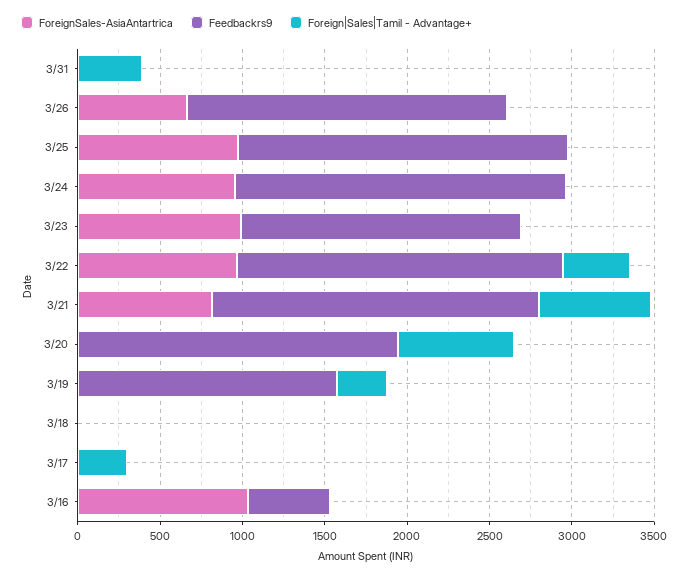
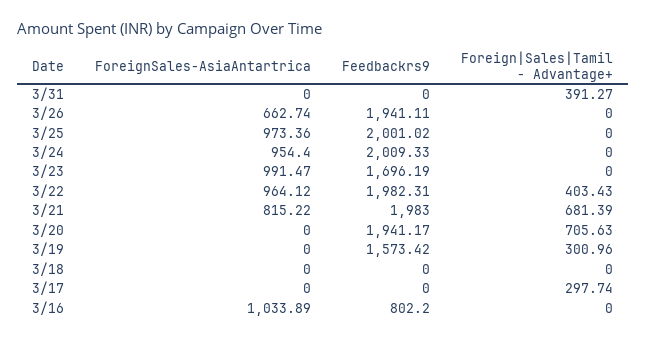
  {
    "ForeignSales-AsiaAntartrica": {
      "3/31": 0,
      "3/26": 662.74,
      "3/25": 973.36,
      "3/24": 954.4,
      "3/23": 991.47,
      "3/22": 964.12,
      "3/21": 815.22,
      "3/20": 0,
      "3/19": 0,
      "3/18": 0,
      "3/17": 0,
      "3/16": 1033.89
    },
    "Feedbackrs9": {
      "3/31": 0,
      "3/26": 1941.11,
      "3/25": 2001.02,
      "3/24": 2009.33,
      "3/23": 1696.19,
      "3/22": 1982.31,
      "3/21": 1983,
      "3/20": 1941.17,
      "3/19": 1573.42,
      "3/18": 0,
      "3/17": 0,
-     "3/16": 500
+     "3/16": 802.2
    },
    "Foreign|Sales|Tamil - Advantage+": {
      "3/31": 391.27,
      "3/26": 0,
      "3/25": 0,
      "3/24": 0,
      "3/23": 0,
      "3/22": 403.43,
      "3/21": 681.39,
      "3/20": 705.63,
      "3/19": 300.96,
      "3/18": 0,
      "3/17": 297.74,
      "3/16": 0
    }
  }

